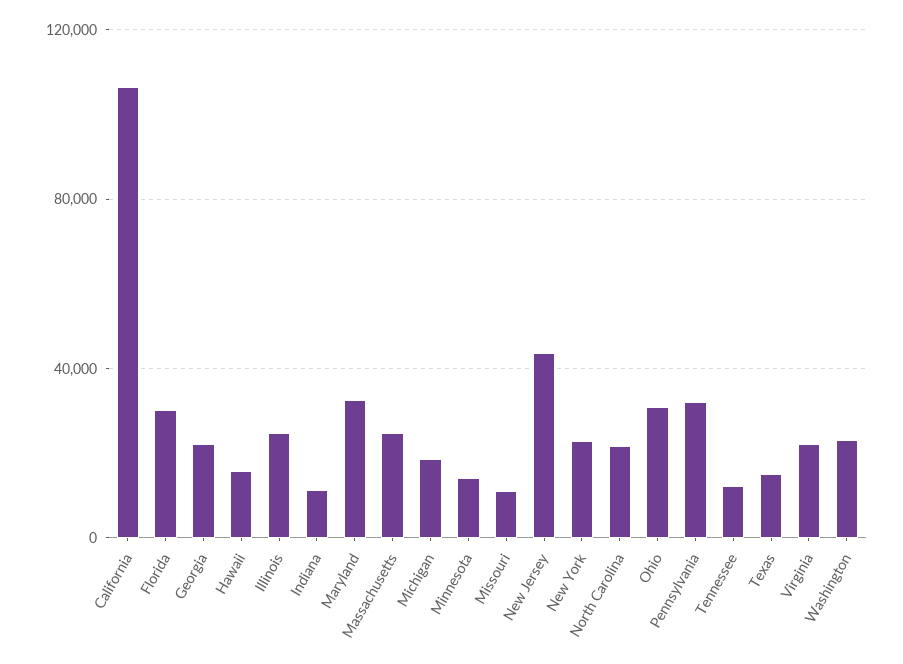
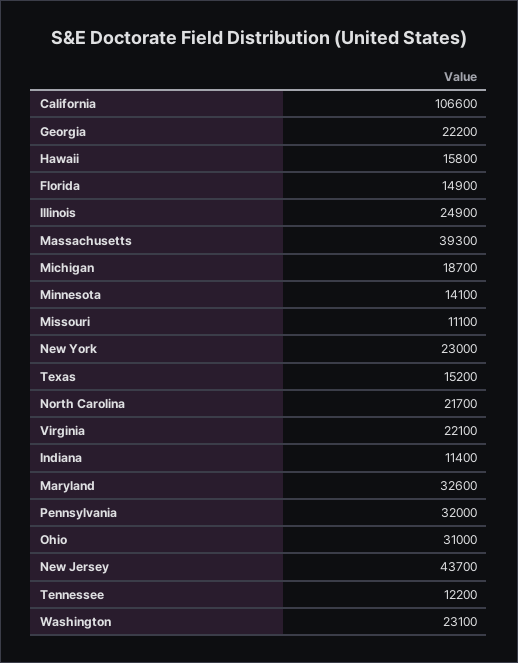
  {
    "California": 106600,
-   "Florida": 30000,
+   "Florida": 14900,
    "Georgia": 22200,
    "Hawaii": 15800,
    "Illinois": 24900,
    "Indiana": 11400,
    "Maryland": 32600,
-   "Massachusetts": 25000,
+   "Massachusetts": 39300,
    "Michigan": 18700,
    "Minnesota": 14100,
    "Missouri": 11100,
    "New Jersey": 43700,
    "New York": 23000,
    "North Carolina": 21700,
    "Ohio": 31000,
    "Pennsylvania": 32000,
    "Tennessee": 12200,
    "Texas": 15200,
    "Virginia": 22100,
    "Washington": 23100
  }

